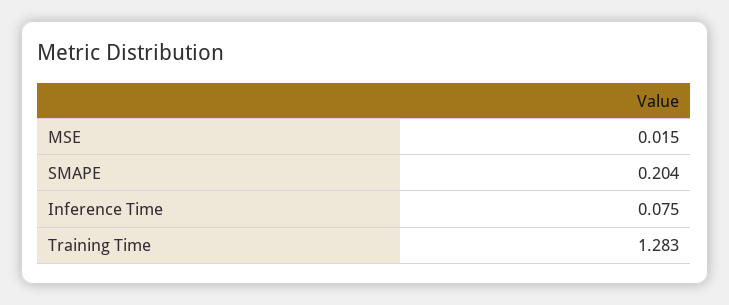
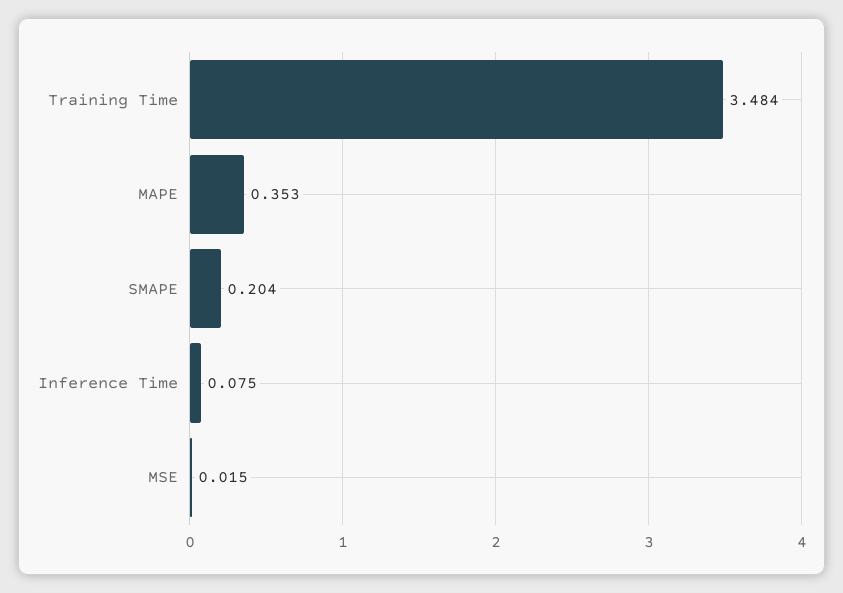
  {
    "MSE": 0.015,
    "SMAPE": 0.204,
    "Inference Time": 0.075,
-   "Training Time": 1.283
+   "Training Time": 3.484,
+   "MAPE": 0.353
  }

